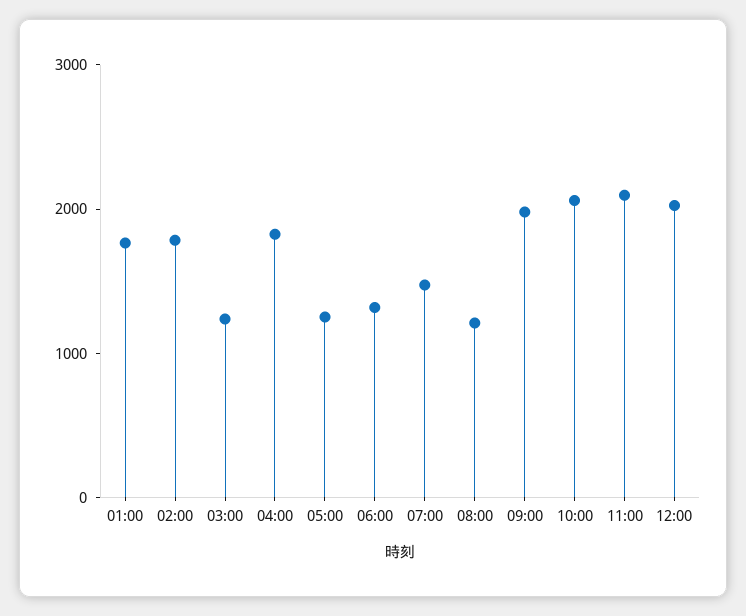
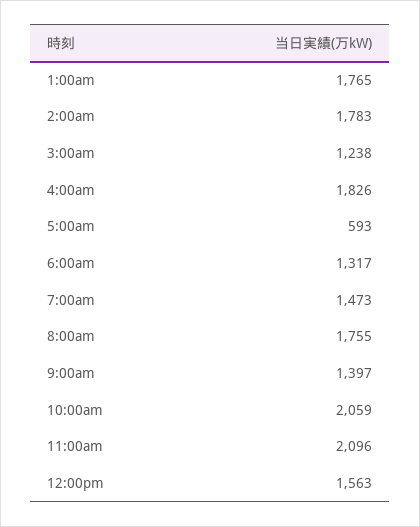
  {
    "01:00": 1765,
    "02:00": 1783,
    "03:00": 1238,
    "04:00": 1826,
-   "05:00": 1200,
+   "05:00": 593,
    "06:00": 1317,
    "07:00": 1473,
-   "08:00": 1200,
+   "08:00": 1755,
-   "09:00": 2000,
+   "09:00": 1397,
    "10:00": 2059,
    "11:00": 2096,
-   "12:00": 2000
+   "12:00": 1563
  }

